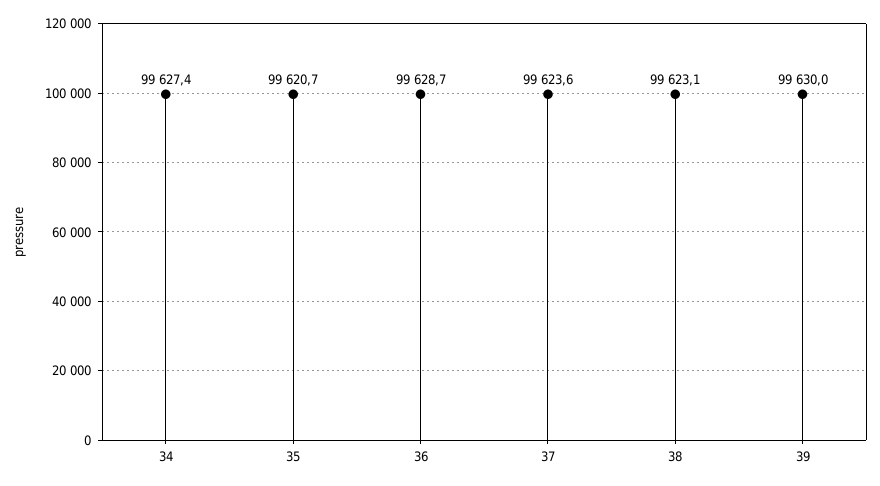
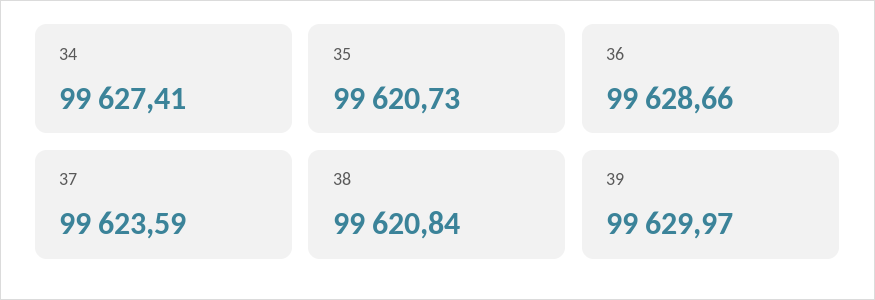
  {
    "34": 99627.41,
    "35": 99620.73,
    "36": 99628.66,
    "37": 99623.59,
-   "38": 99623.1,
+   "38": 99620.84,
    "39": 99629.97
  }

